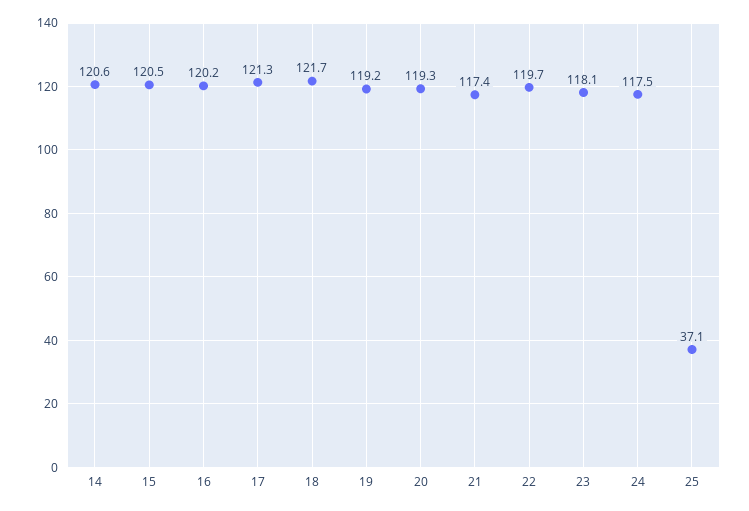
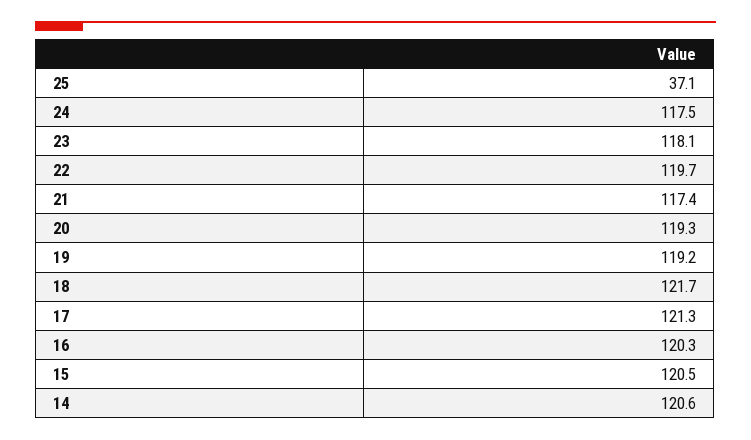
  {
    "14": 120.6,
    "15": 120.5,
-   "16": 120.2,
+   "16": 120.3,
    "17": 121.3,
    "18": 121.7,
    "19": 119.2,
    "20": 119.3,
    "21": 117.4,
    "22": 119.7,
    "23": 118.1,
    "24": 117.5,
    "25": 37.1
  }

